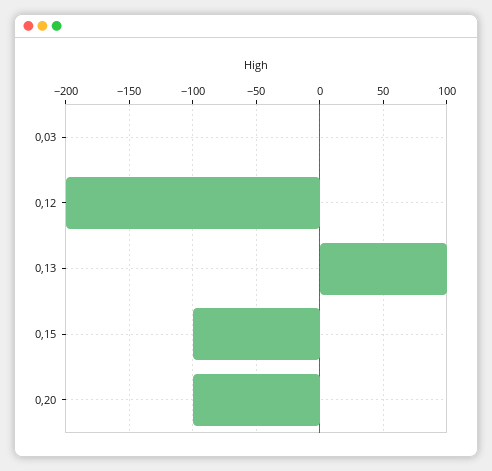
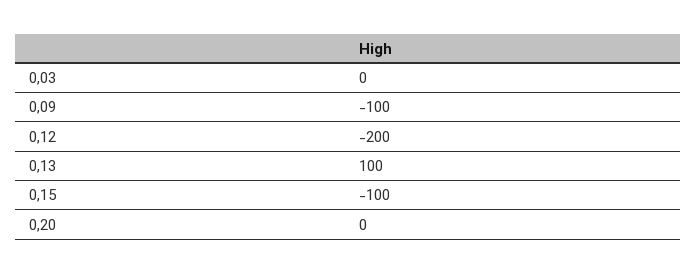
  {
    "0,03": 0,
    "0,12": -200,
    "0,13": 100,
    "0,15": -100,
-   "0,20": -100
+   "0,20": 0,
+   "0,09": -100
  }

